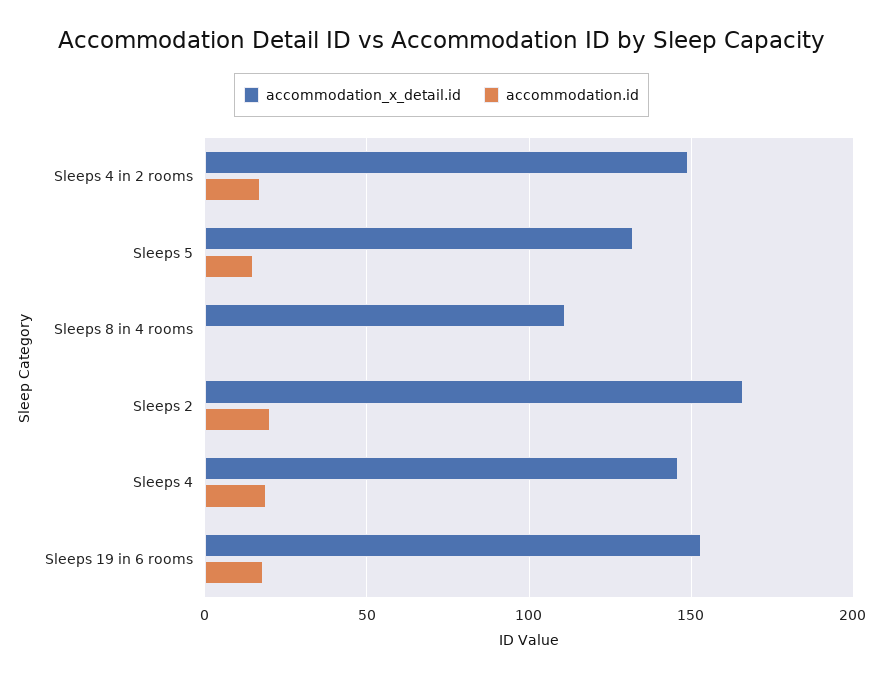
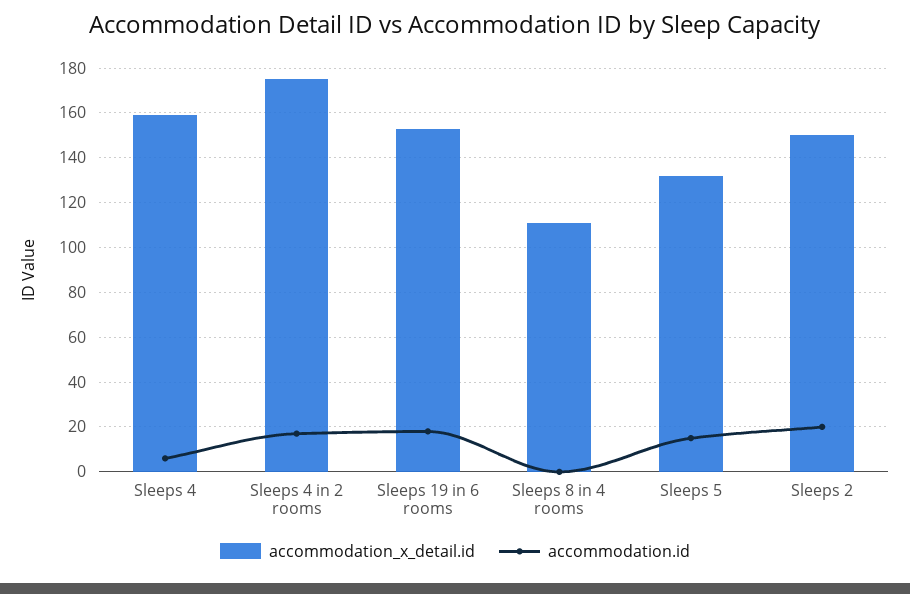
  {
    "accommodation_x_detail.id": {
-     "Sleeps 4 in 2 rooms": 150,
+     "Sleeps 4 in 2 rooms": 175,
      "Sleeps 5": 130,
      "Sleeps 8 in 4 rooms": 110,
-     "Sleeps 2": 165,
+     "Sleeps 2": 150,
-     "Sleeps 4": 145,
+     "Sleeps 4": 160,
      "Sleeps 19 in 6 rooms": 155
    },
    "accommodation.id": {
      "Sleeps 4 in 2 rooms": 15,
      "Sleeps 5": 15,
      "Sleeps 8 in 4 rooms": 0,
      "Sleeps 2": 20,
-     "Sleeps 4": 20,
+     "Sleeps 4": 5,
      "Sleeps 19 in 6 rooms": 20
    }
  }

